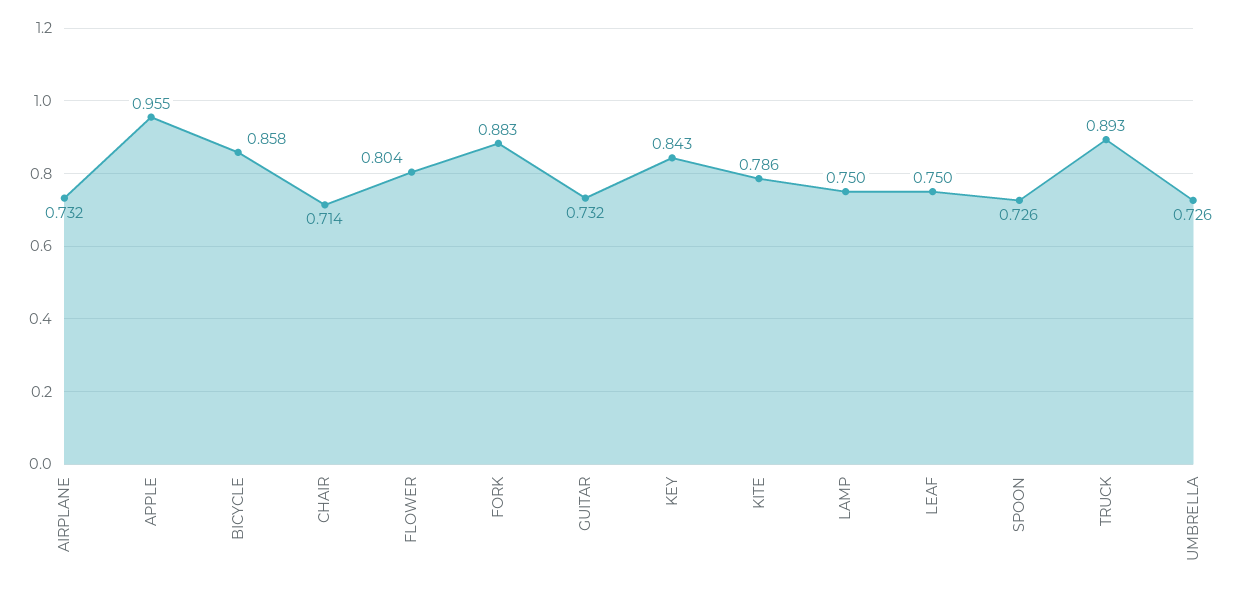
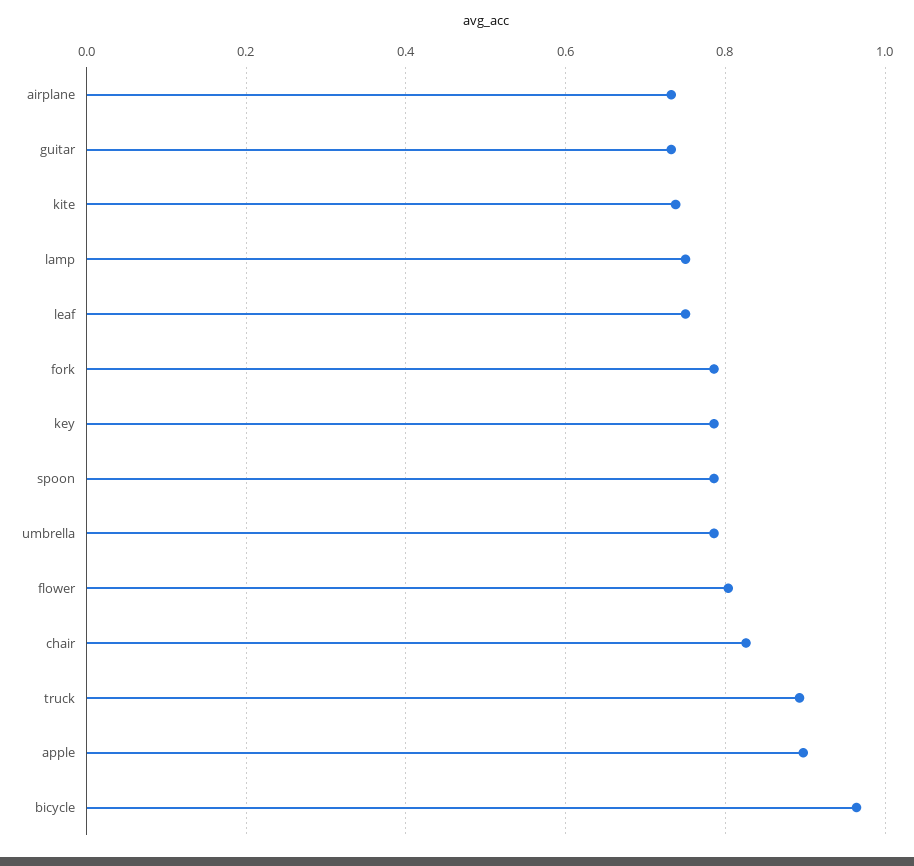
  {
    "AIRPLANE": 0.732,
-   "APPLE": 0.955,
+   "APPLE": 0.9,
-   "BICYCLE": 0.858,
+   "BICYCLE": 0.96,
-   "CHAIR": 0.714,
+   "CHAIR": 0.82,
    "FLOWER": 0.804,
-   "FORK": 0.883,
+   "FORK": 0.78,
    "GUITAR": 0.732,
-   "KEY": 0.843,
+   "KEY": 0.78,
-   "KITE": 0.786,
+   "KITE": 0.74,
    "LAMP": 0.75,
    "LEAF": 0.75,
-   "SPOON": 0.726,
+   "SPOON": 0.78,
    "TRUCK": 0.893,
-   "UMBRELLA": 0.726
+   "UMBRELLA": 0.78
  }

